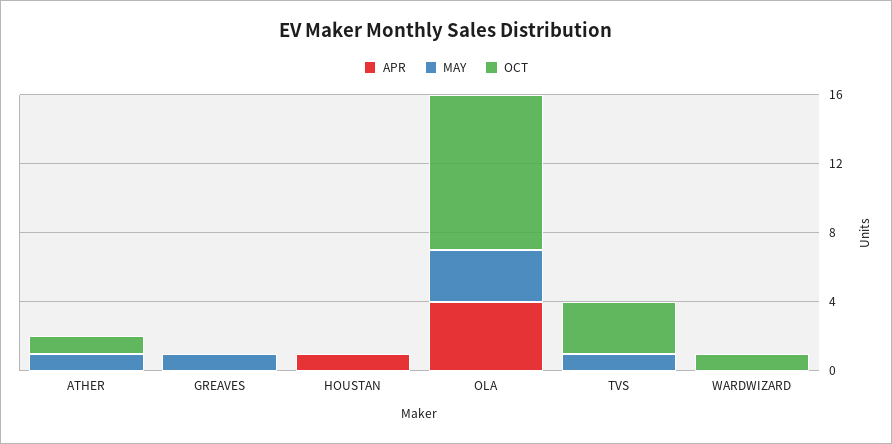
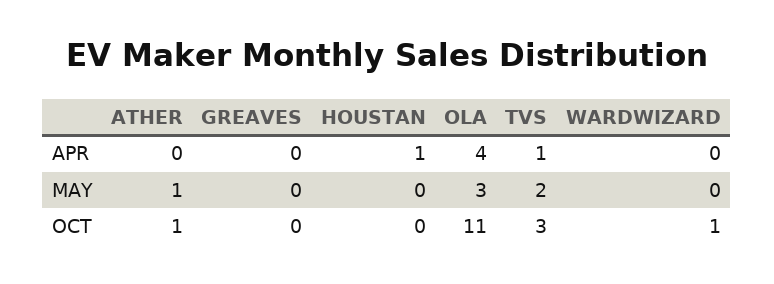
  {
    "APR": {
      "ATHER": 0,
      "GREAVES": 0,
      "HOUSTAN": 1,
      "OLA": 4,
-     "TVS": 0,
+     "TVS": 1,
      "WARDWIZARD": 0
    },
    "MAY": {
      "ATHER": 1,
-     "GREAVES": 1,
+     "GREAVES": 0,
      "HOUSTAN": 0,
      "OLA": 3,
-     "TVS": 1,
+     "TVS": 2,
      "WARDWIZARD": 0
    },
    "OCT": {
      "ATHER": 1,
      "GREAVES": 0,
      "HOUSTAN": 0,
-     "OLA": 9,
+     "OLA": 11,
      "TVS": 3,
      "WARDWIZARD": 1
    }
  }

